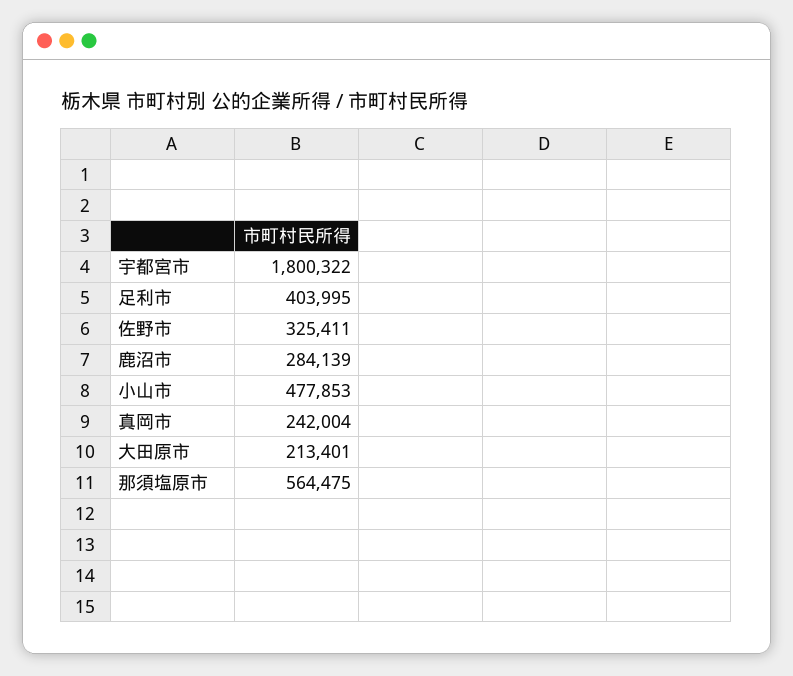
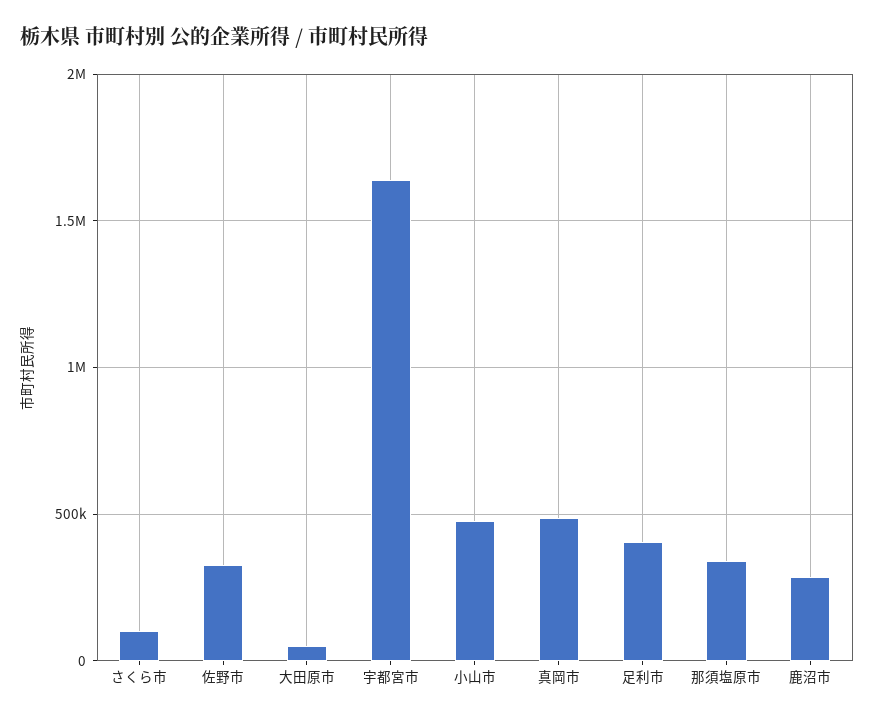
  {
-   "宇都宮市": 1800322,
+   "宇都宮市": 1650000,
    "足利市": 403995,
    "佐野市": 325411,
    "鹿沼市": 284139,
    "小山市": 477853,
-   "真岡市": 242004,
+   "真岡市": 500000,
-   "大田原市": 213401,
+   "大田原市": 50000,
-   "那須塩原市": 564475
+   "那須塩原市": 350000,
+   "さくら市": 100000
  }

